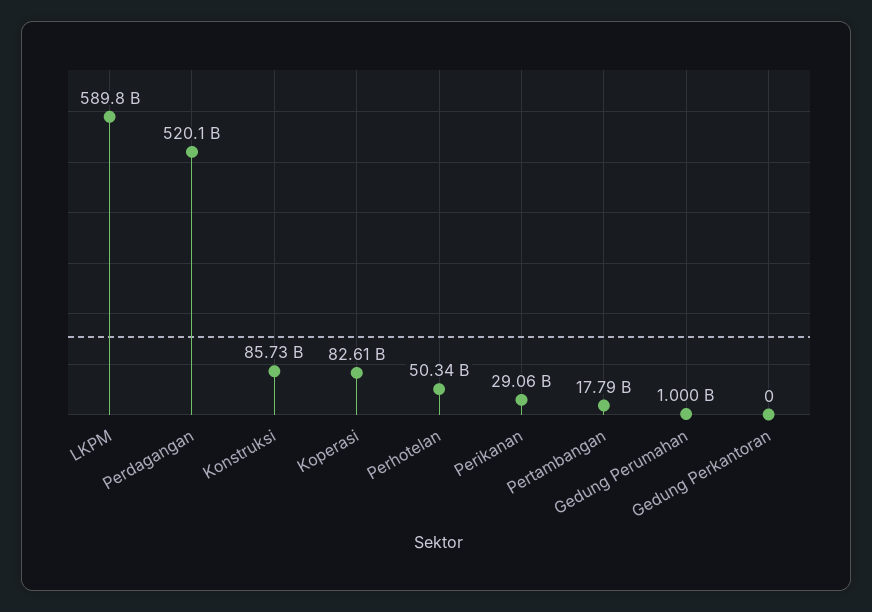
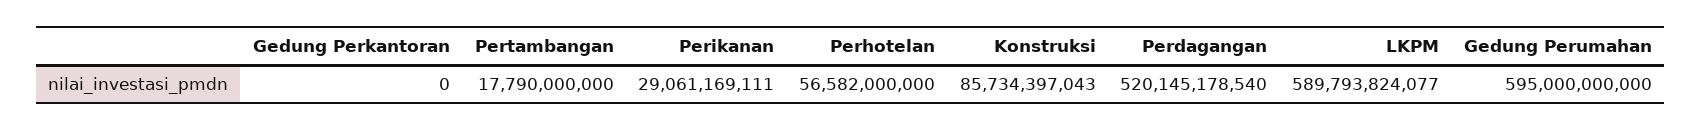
  {
    "LKPM": 589793824077,
    "Perdagangan": 520145178540,
    "Konstruksi": 85734397043,
-   "Koperasi": 82610000000,
-   "Perhotelan": 50340000000,
+   "Perhotelan": 56582000000,
    "Perikanan": 29061169111,
    "Pertambangan": 17790000000,
-   "Gedung Perumahan": 1000000000,
+   "Gedung Perumahan": 595000000000,
    "Gedung Perkantoran": 0
  }

